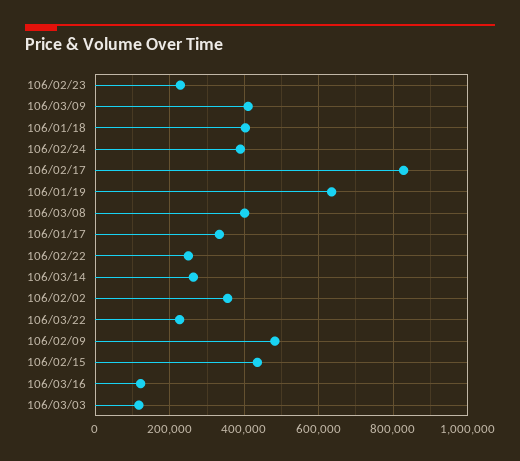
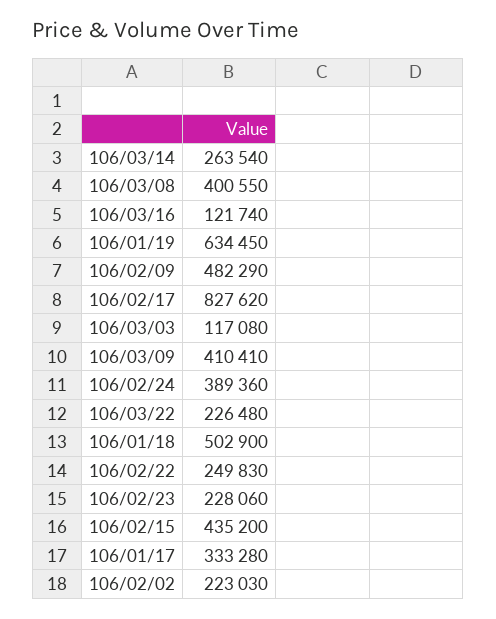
  {
    "106/02/23": 228060,
    "106/03/09": 410410,
-   "106/01/18": 400000,
+   "106/01/18": 502900,
    "106/02/24": 389360,
    "106/02/17": 827620,
    "106/01/19": 634450,
    "106/03/08": 400550,
    "106/01/17": 333280,
    "106/02/22": 249830,
    "106/03/14": 263540,
-   "106/02/02": 360000,
+   "106/02/02": 223030,
    "106/03/22": 226480,
    "106/02/09": 482290,
    "106/02/15": 435200,
    "106/03/16": 121740,
    "106/03/03": 117080
  }

